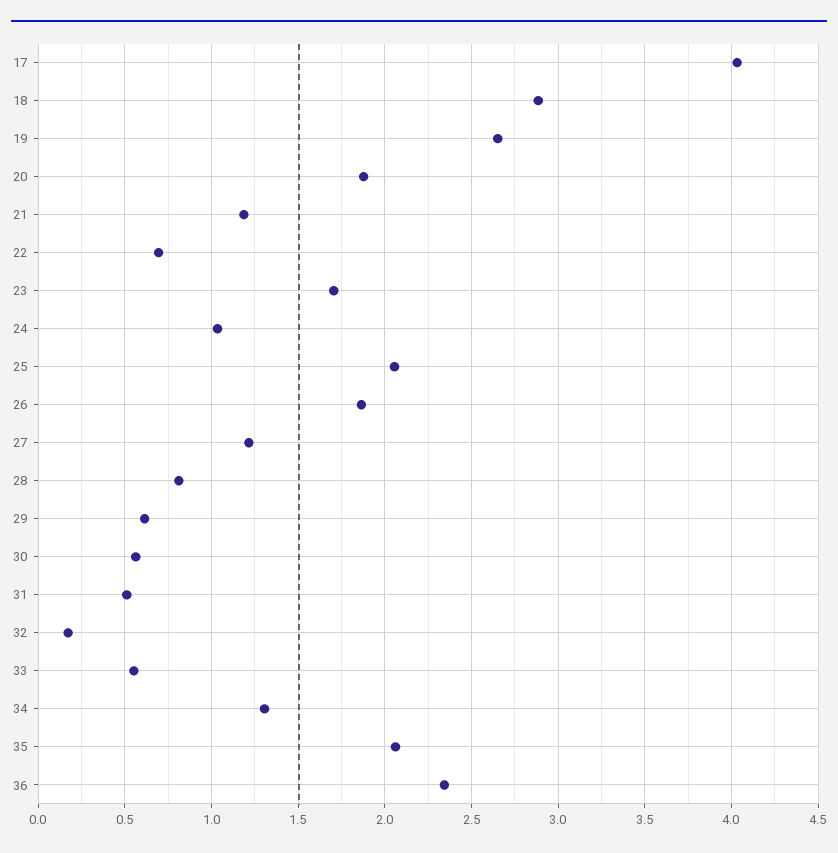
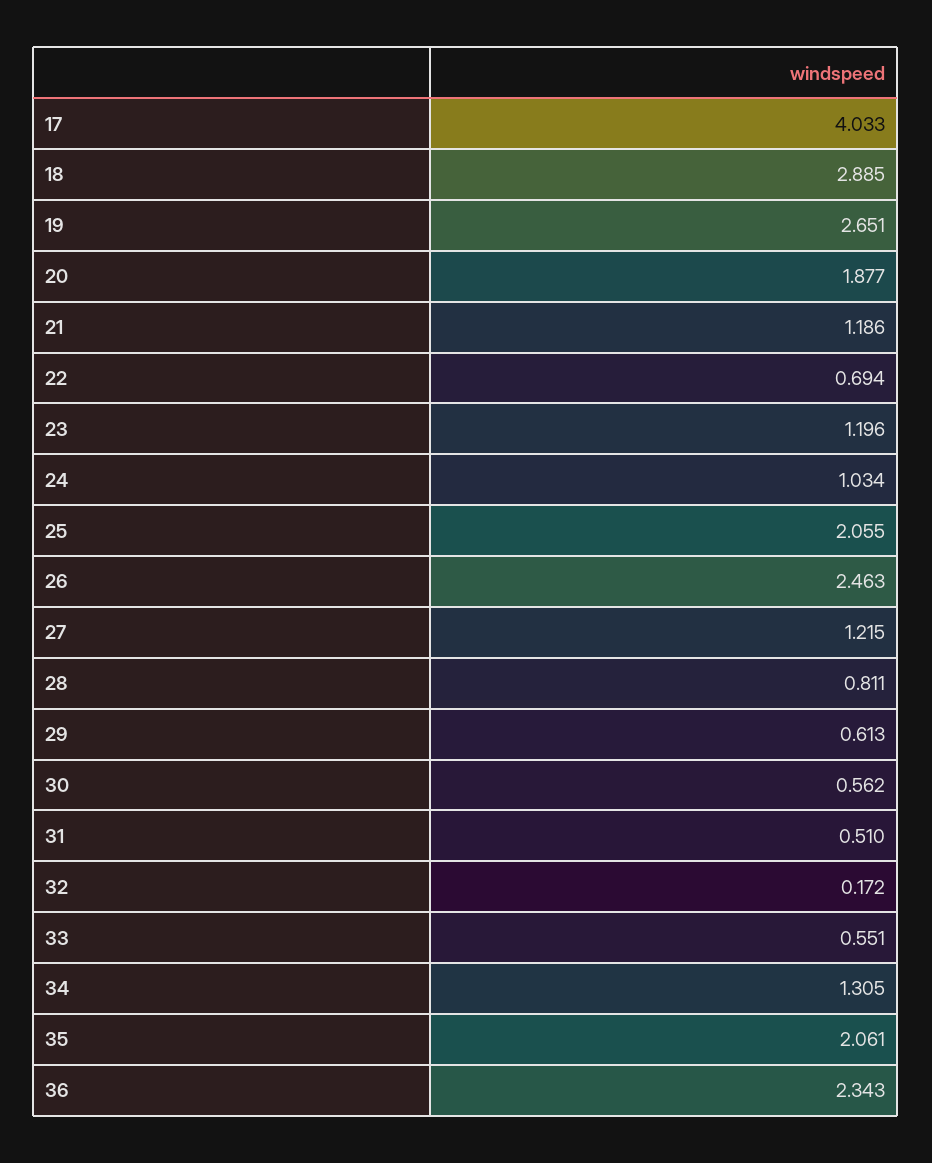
  {
    "17": 4.033,
    "18": 2.885,
    "19": 2.651,
    "20": 1.877,
    "21": 1.186,
    "22": 0.694,
-   "23": 1.7,
+   "23": 1.196,
    "24": 1.034,
    "25": 2.055,
-   "26": 1.85,
+   "26": 2.463,
    "27": 1.215,
    "28": 0.811,
    "29": 0.613,
    "30": 0.562,
    "31": 0.51,
    "32": 0.172,
    "33": 0.551,
    "34": 1.305,
    "35": 2.061,
    "36": 2.343
  }

